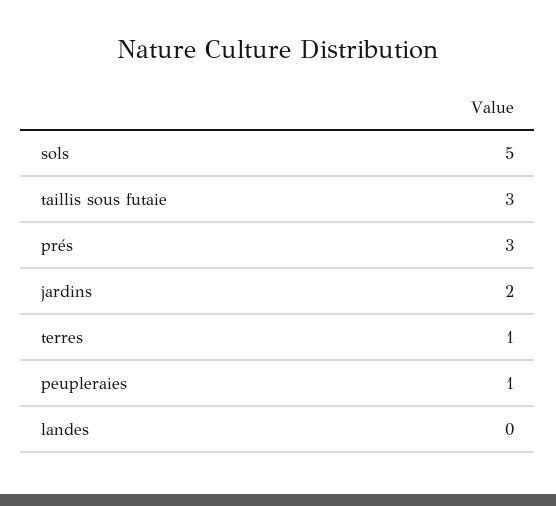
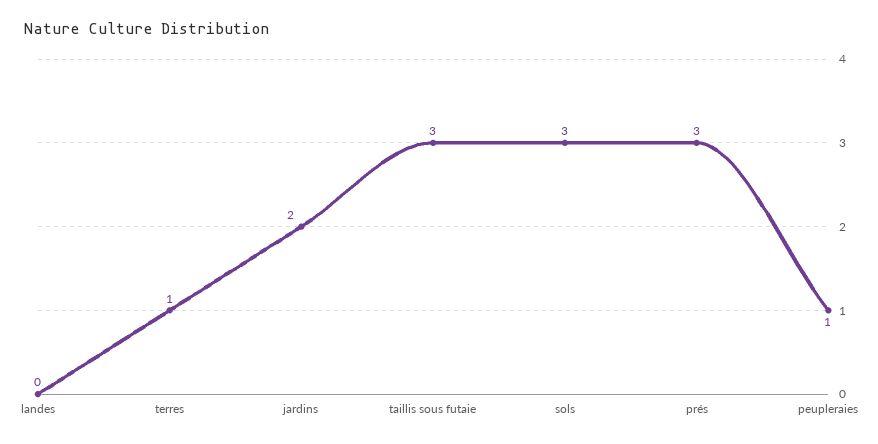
  {
-   "sols": 5,
+   "sols": 3,
    "taillis sous futaie": 3,
    "prés": 3,
    "jardins": 2,
    "terres": 1,
    "peupleraies": 1,
    "landes": 0
  }

